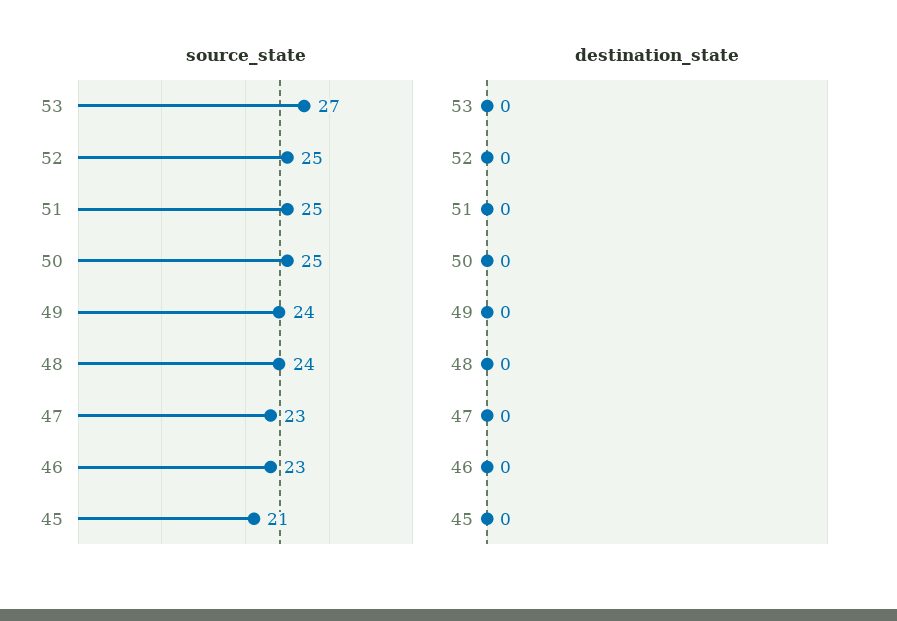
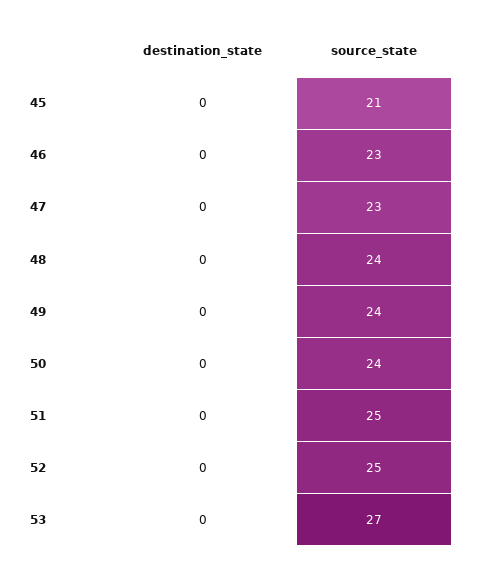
  {
    "source_state": {
      "53": 27,
      "52": 25,
      "51": 25,
-     "50": 25,
+     "50": 24,
      "49": 24,
      "48": 24,
      "47": 23,
      "46": 23,
      "45": 21
    },
    "destination_state": {
      "53": 0,
      "52": 0,
      "51": 0,
      "50": 0,
      "49": 0,
      "48": 0,
      "47": 0,
      "46": 0,
      "45": 0
    }
  }

